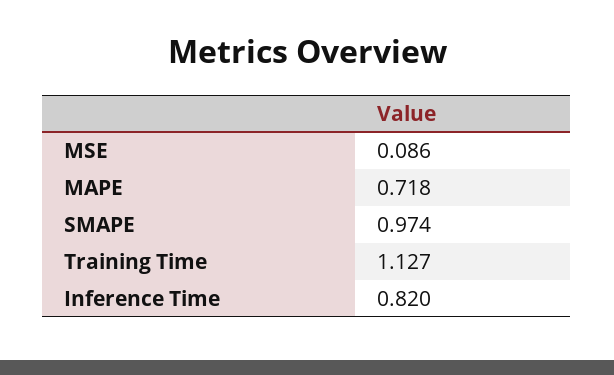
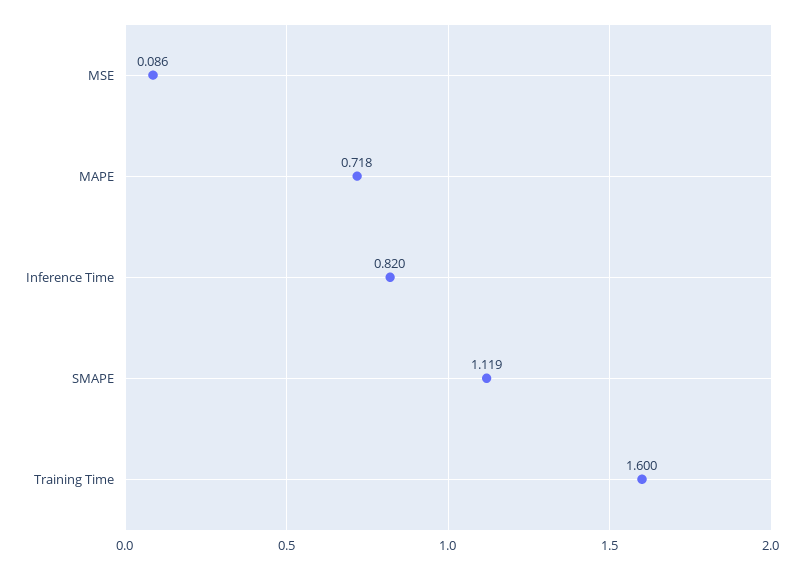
  {
    "MSE": 0.086,
    "MAPE": 0.718,
-   "SMAPE": 0.974,
+   "SMAPE": 1.119,
-   "Training Time": 1.127,
+   "Training Time": 1.6,
    "Inference Time": 0.82
  }

